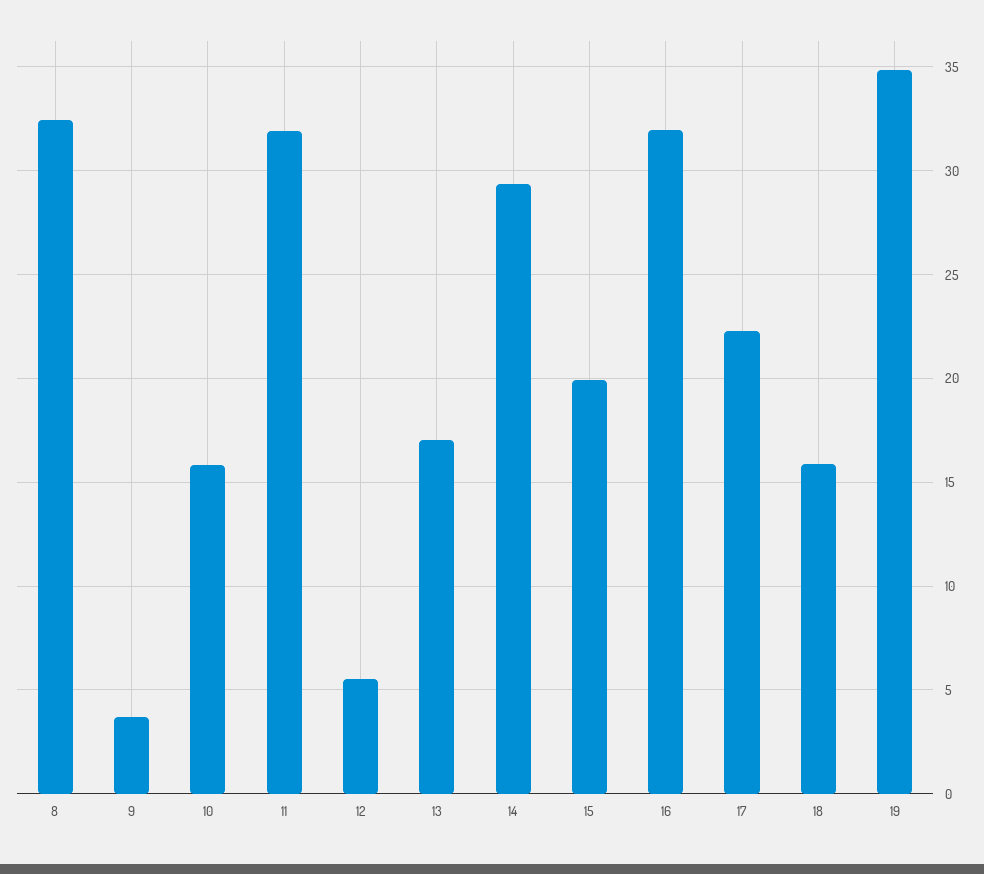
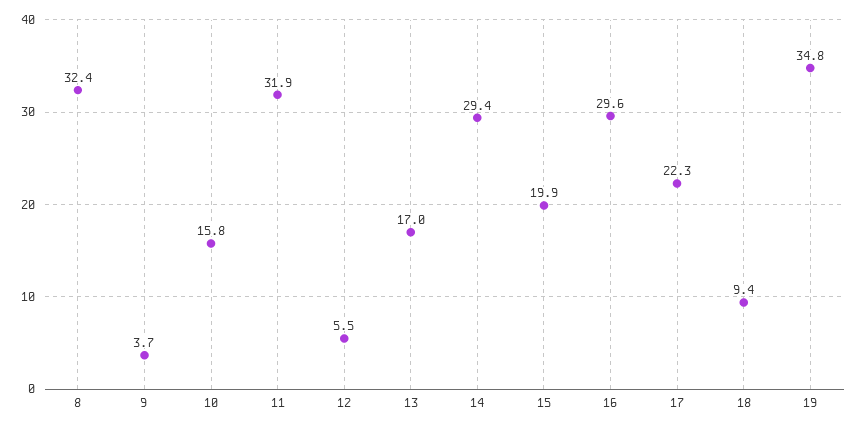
  {
    "8": 32.4,
    "9": 3.7,
    "10": 15.8,
    "11": 31.9,
    "12": 5.5,
    "13": 17,
    "14": 29.4,
    "15": 19.9,
-   "16": 32,
+   "16": 29.6,
    "17": 22.3,
-   "18": 16,
+   "18": 9.4,
    "19": 34.8
  }

